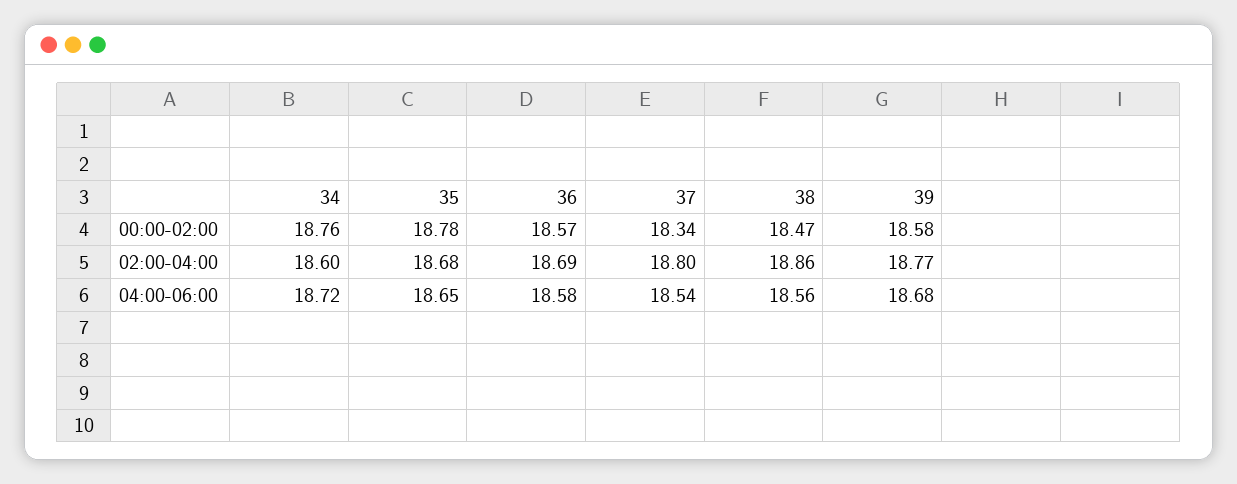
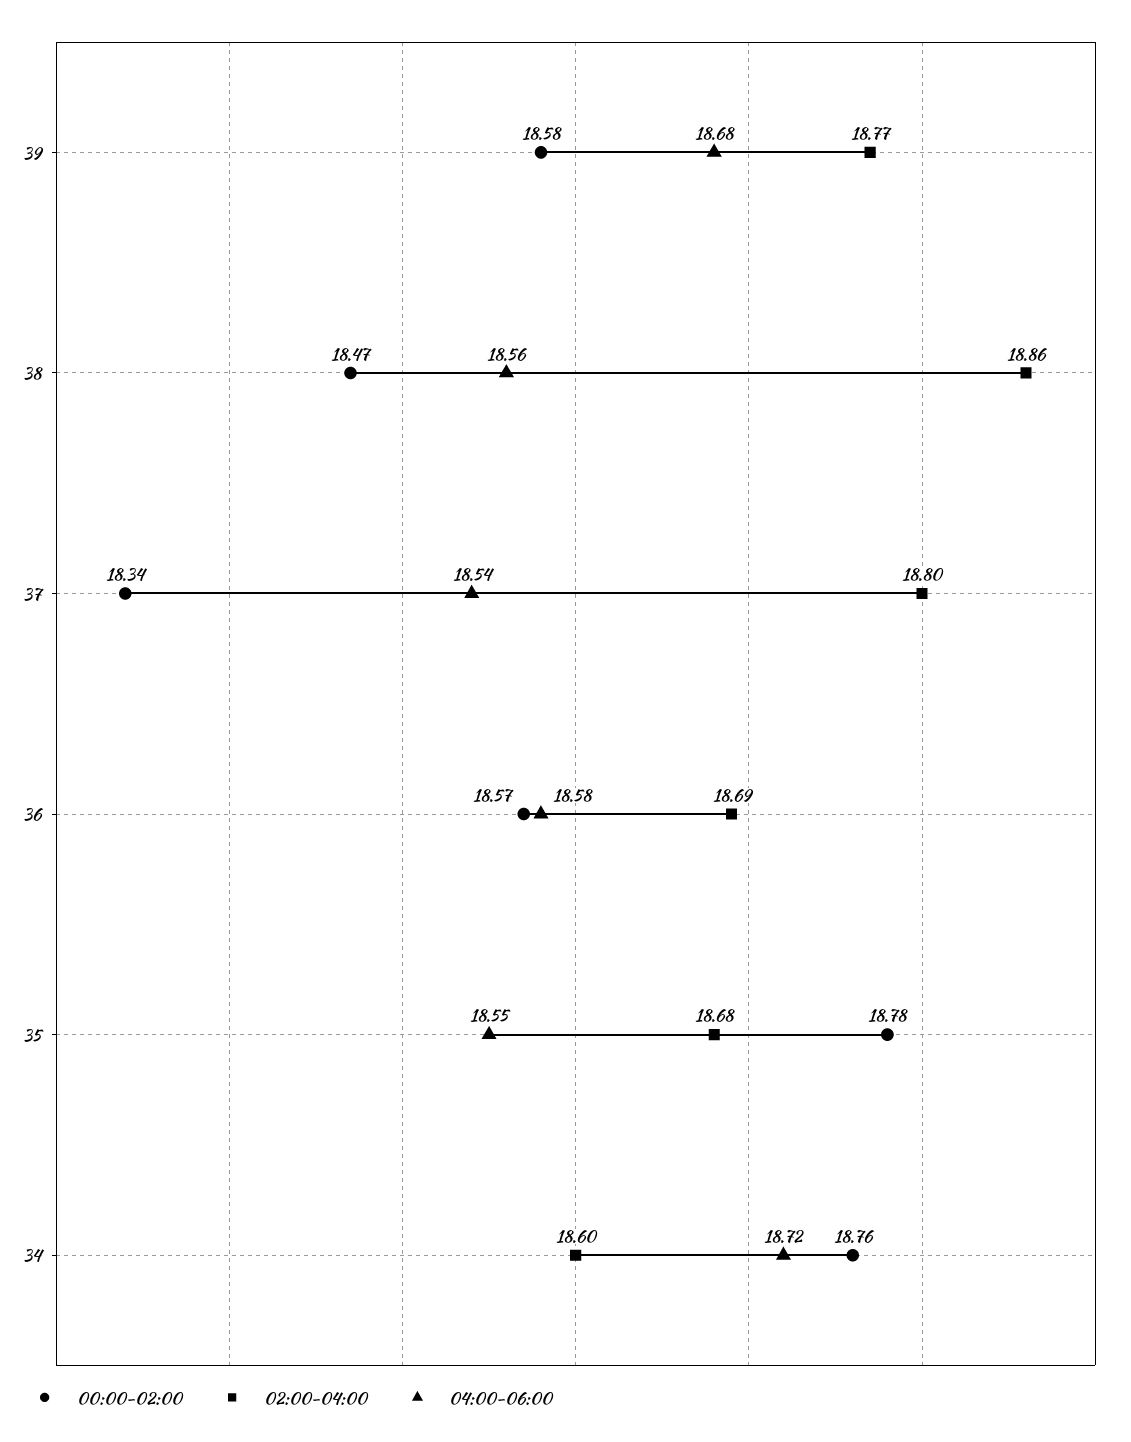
  {
    "00:00-02:00": {
      "34": 18.76,
      "35": 18.78,
      "36": 18.57,
      "37": 18.34,
      "38": 18.47,
      "39": 18.58
    },
    "02:00-04:00": {
      "34": 18.6,
      "35": 18.68,
      "36": 18.69,
      "37": 18.8,
      "38": 18.86,
      "39": 18.77
    },
    "04:00-06:00": {
      "34": 18.72,
-     "35": 18.65,
+     "35": 18.55,
      "36": 18.58,
      "37": 18.54,
      "38": 18.56,
      "39": 18.68
    }
  }

